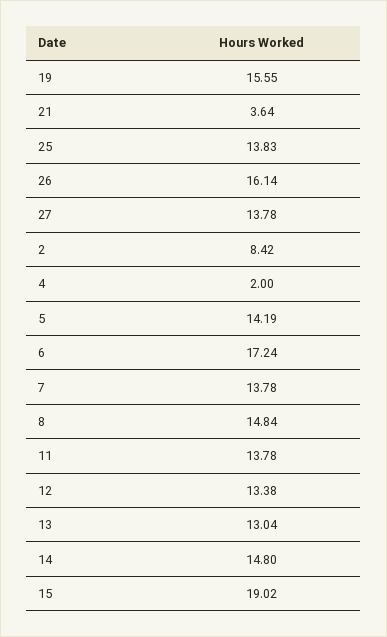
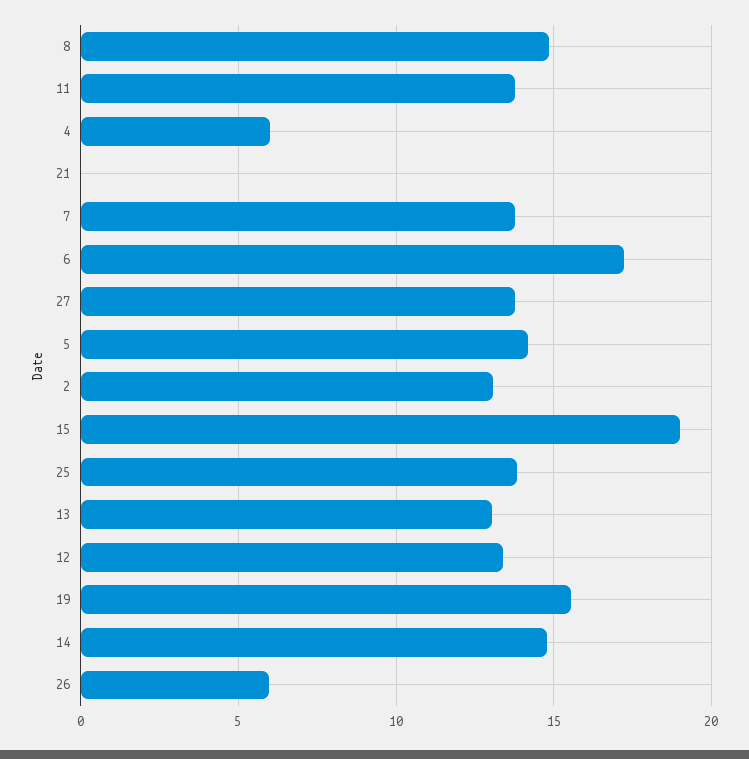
  {
    "19": 15.55,
-   "21": 3.64,
+   "21": 0,
    "25": 13.83,
-   "26": 16.14,
+   "26": 6,
    "27": 13.78,
-   "2": 8.42,
+   "2": 13,
-   "4": 2,
+   "4": 6,
    "5": 14.19,
    "6": 17.24,
    "7": 13.78,
    "8": 14.84,
    "11": 13.78,
    "12": 13.38,
    "13": 13.04,
    "14": 14.8,
    "15": 19.02
  }

